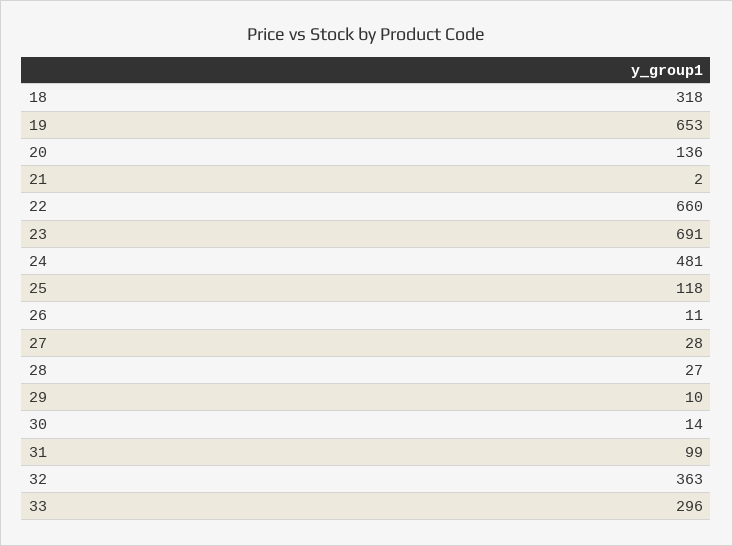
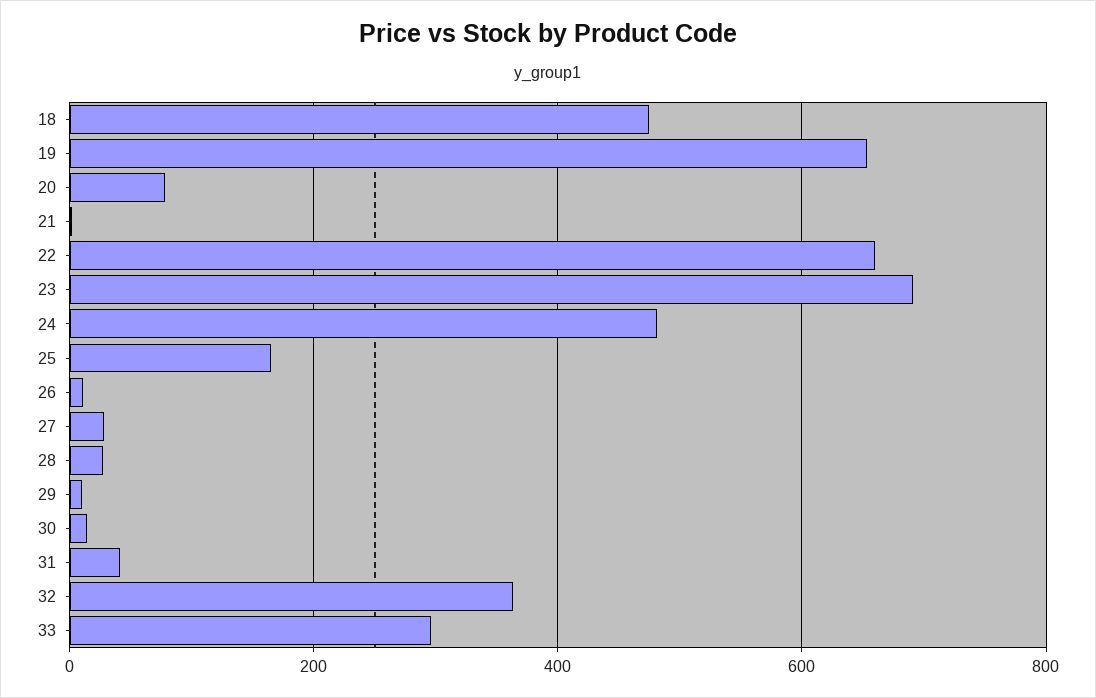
  {
-   "18": 318,
+   "18": 480,
    "19": 653,
-   "20": 136,
+   "20": 80,
    "21": 2,
    "22": 660,
    "23": 691,
    "24": 481,
-   "25": 118,
+   "25": 160,
    "26": 11,
    "27": 28,
    "28": 27,
    "29": 10,
    "30": 14,
-   "31": 99,
+   "31": 40,
    "32": 363,
    "33": 296
  }

